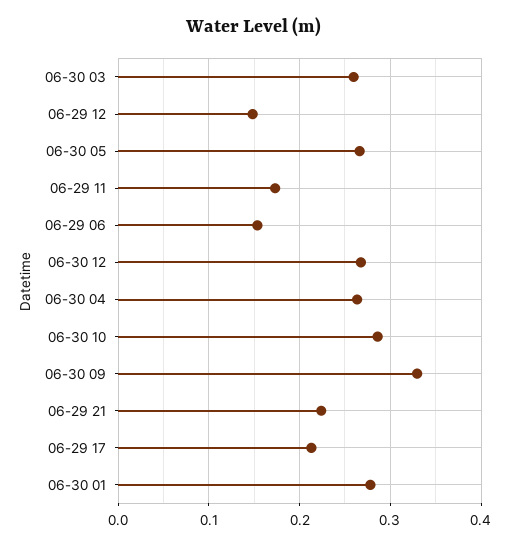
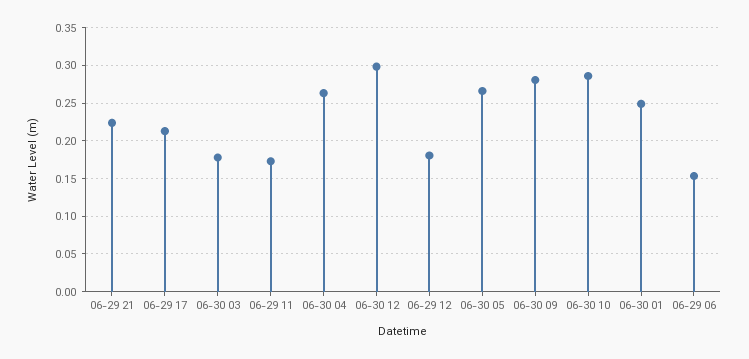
  {
-   "06-30 03": 0.26,
+   "06-30 03": 0.18,
-   "06-29 12": 0.15,
+   "06-29 12": 0.18,
    "06-30 05": 0.27,
    "06-29 11": 0.17,
    "06-29 06": 0.15,
-   "06-30 12": 0.27,
+   "06-30 12": 0.3,
    "06-30 04": 0.26,
    "06-30 10": 0.29,
-   "06-30 09": 0.33,
+   "06-30 09": 0.28,
    "06-29 21": 0.22,
    "06-29 17": 0.21,
-   "06-30 01": 0.28
+   "06-30 01": 0.25
  }

